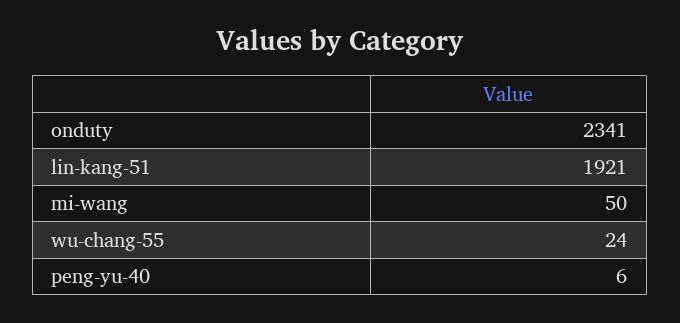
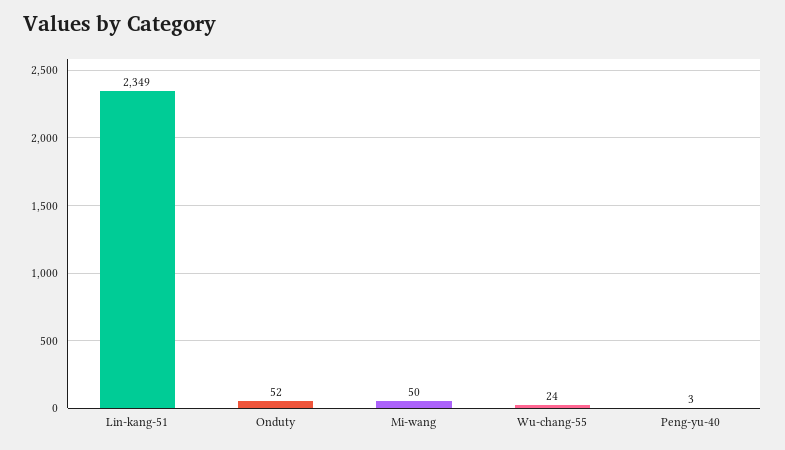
  {
-   "onduty": 2341,
+   "onduty": 52,
-   "lin-kang-51": 1921,
+   "lin-kang-51": 2349,
    "mi-wang": 50,
    "wu-chang-55": 24,
-   "peng-yu-40": 6
+   "peng-yu-40": 3
  }

